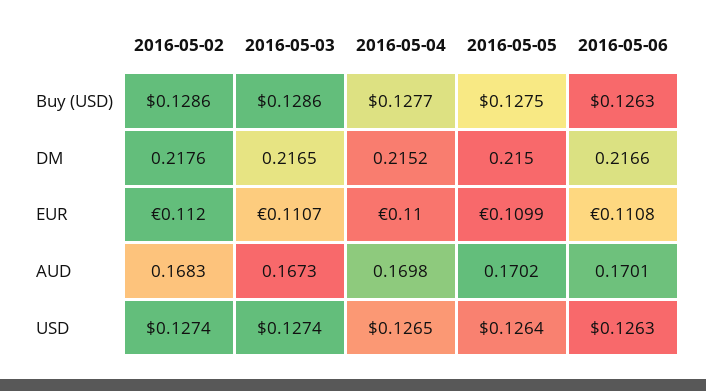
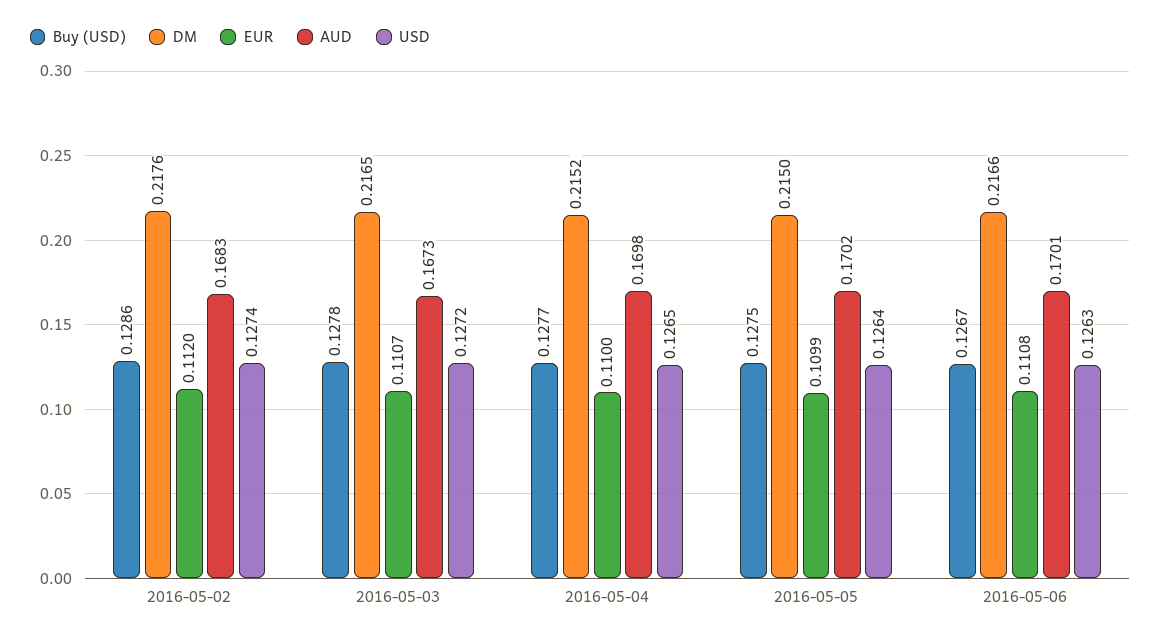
  {
    "Buy (USD)": {
      "2016-05-02": 0.1286,
-     "2016-05-03": 0.1286,
+     "2016-05-03": 0.1278,
      "2016-05-04": 0.1277,
      "2016-05-05": 0.1275,
-     "2016-05-06": 0.1263
+     "2016-05-06": 0.1267
    },
    "DM": {
      "2016-05-02": 0.2176,
      "2016-05-03": 0.2165,
      "2016-05-04": 0.2152,
      "2016-05-05": 0.215,
      "2016-05-06": 0.2166
    },
    "EUR": {
      "2016-05-02": 0.112,
      "2016-05-03": 0.1107,
      "2016-05-04": 0.11,
      "2016-05-05": 0.1099,
      "2016-05-06": 0.1108
    },
    "AUD": {
      "2016-05-02": 0.1683,
      "2016-05-03": 0.1673,
      "2016-05-04": 0.1698,
      "2016-05-05": 0.1702,
      "2016-05-06": 0.1701
    },
    "USD": {
      "2016-05-02": 0.1274,
-     "2016-05-03": 0.1274,
+     "2016-05-03": 0.1272,
      "2016-05-04": 0.1265,
      "2016-05-05": 0.1264,
      "2016-05-06": 0.1263
    }
  }

